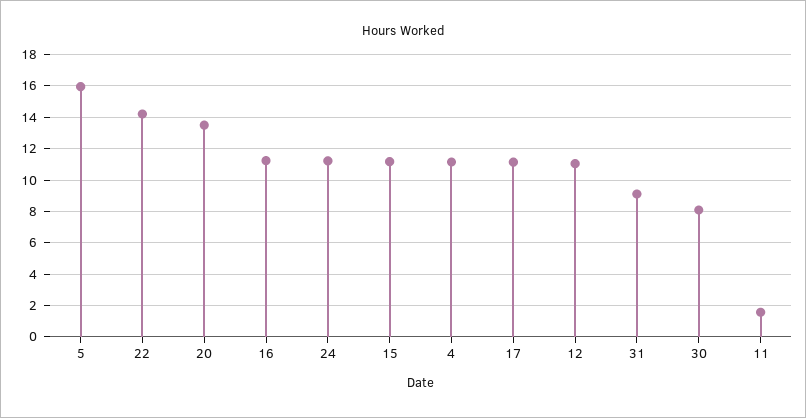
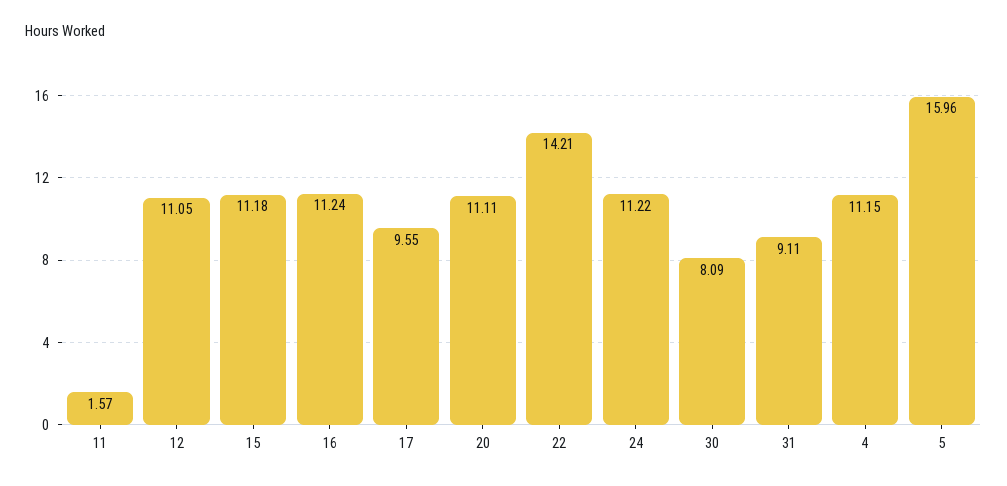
  {
    "5": 15.96,
    "22": 14.21,
-   "20": 13.5,
+   "20": 11.11,
    "16": 11.24,
    "24": 11.22,
    "15": 11.18,
    "4": 11.15,
-   "17": 11,
+   "17": 9.55,
    "12": 11.05,
    "31": 9.11,
    "30": 8.09,
    "11": 1.57
  }

